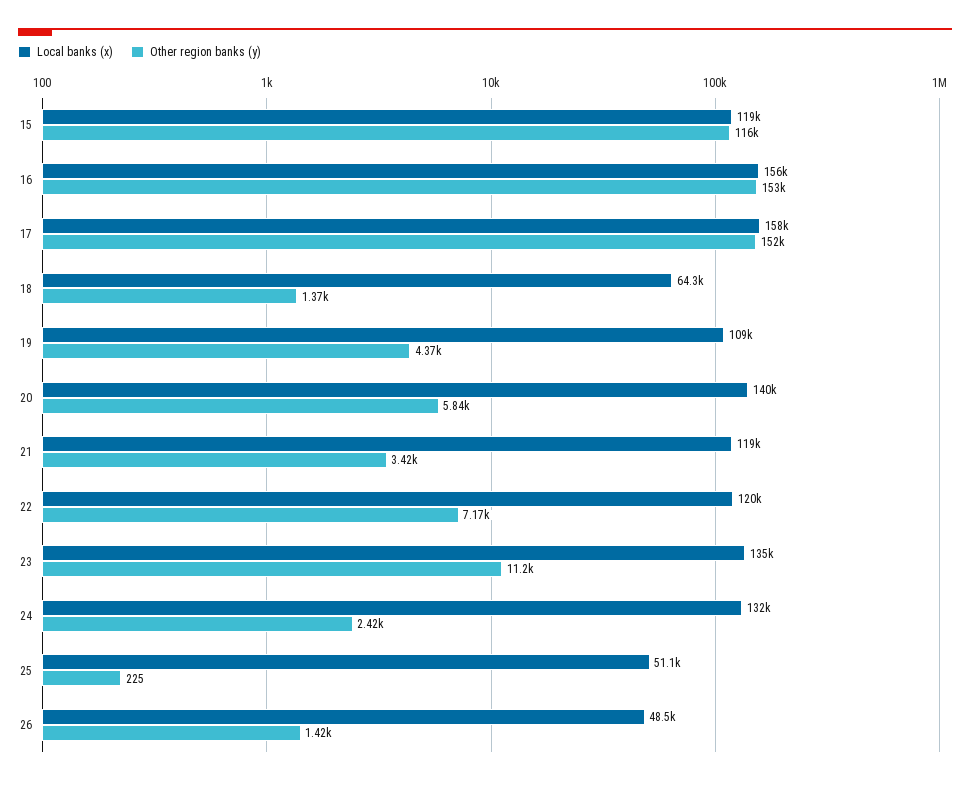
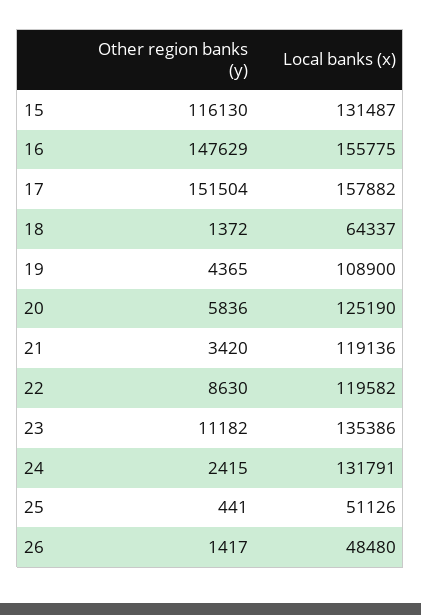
  {
    "Local banks (x)": {
-     "15": 119000,
+     "15": 131487,
      "16": 155775,
      "17": 157882,
      "18": 64337,
      "19": 108900,
-     "20": 140000,
+     "20": 125190,
      "21": 119136,
      "22": 119582,
      "23": 135386,
      "24": 131791,
      "25": 51126,
      "26": 48480
    },
    "Other region banks (y)": {
      "15": 116130,
-     "16": 153000,
+     "16": 147629,
      "17": 151504,
      "18": 1372,
      "19": 4365,
      "20": 5836,
      "21": 3420,
-     "22": 7170,
+     "22": 8630,
      "23": 11182,
      "24": 2415,
-     "25": 225,
+     "25": 441,
      "26": 1417
    }
  }

